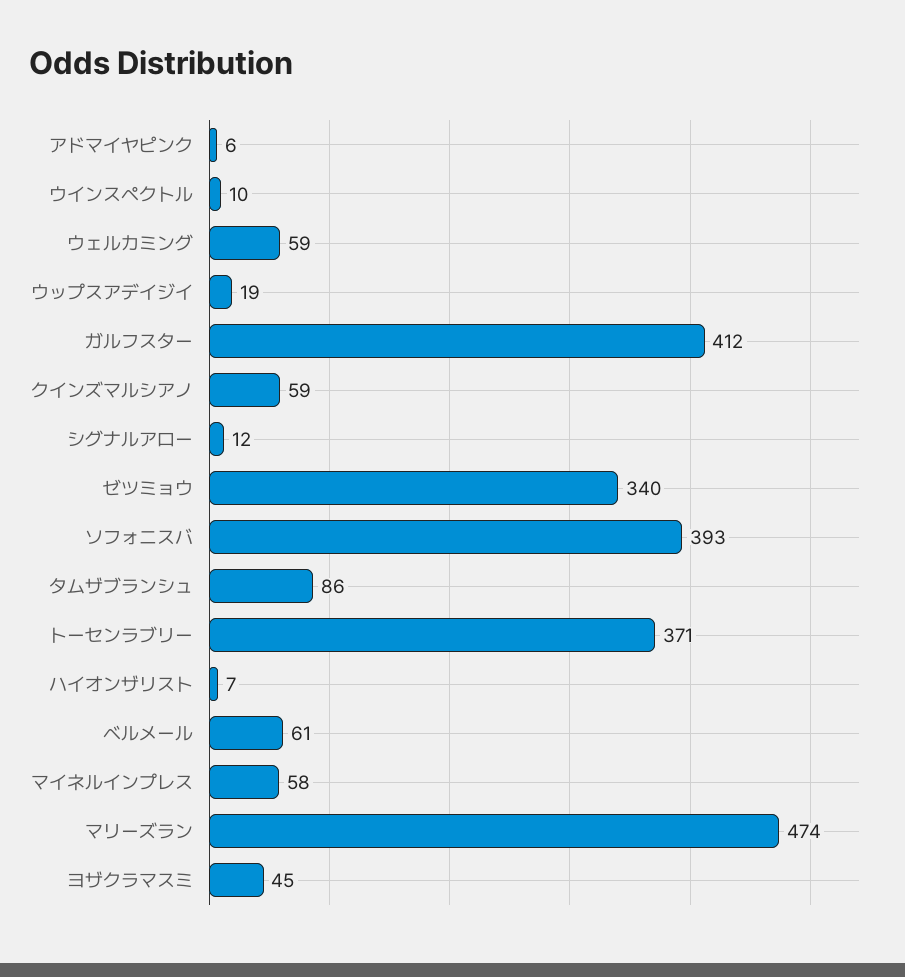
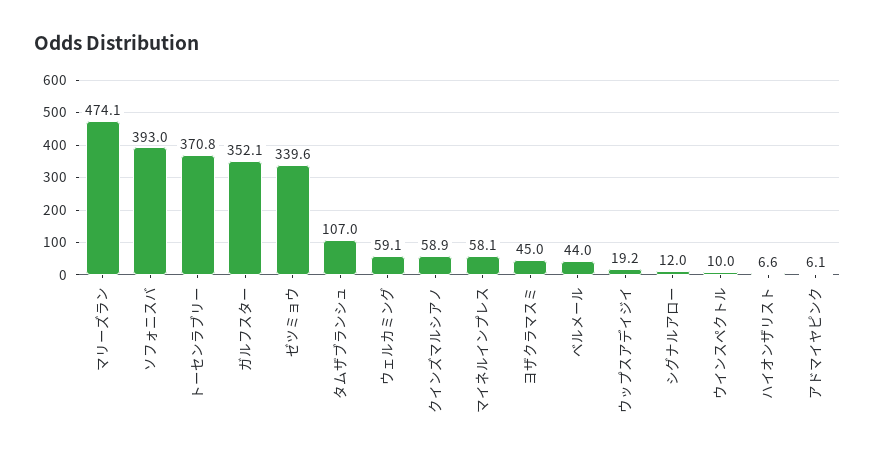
  {
    "アドマイヤピンク": 6.1,
    "ウインスペクトル": 10,
    "ウェルカミング": 59.1,
    "ウップスアデイジイ": 19.2,
-   "ガルフスター": 412,
+   "ガルフスター": 352.1,
    "クインズマルシアノ": 58.9,
    "シグナルアロー": 12,
    "ゼツミョウ": 339.6,
    "ソフォニスバ": 393,
-   "タムザブランシュ": 86,
+   "タムザブランシュ": 107,
    "トーセンラブリー": 370.8,
    "ハイオンザリスト": 6.6,
-   "ベルメール": 61,
+   "ベルメール": 44,
    "マイネルインプレス": 58.1,
    "マリーズラン": 474.1,
    "ヨザクラマスミ": 45
  }

